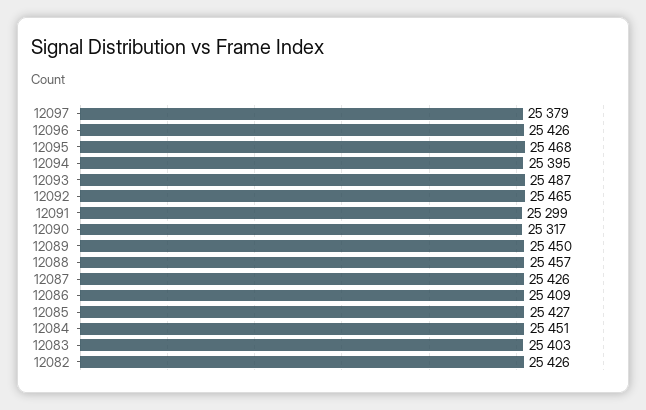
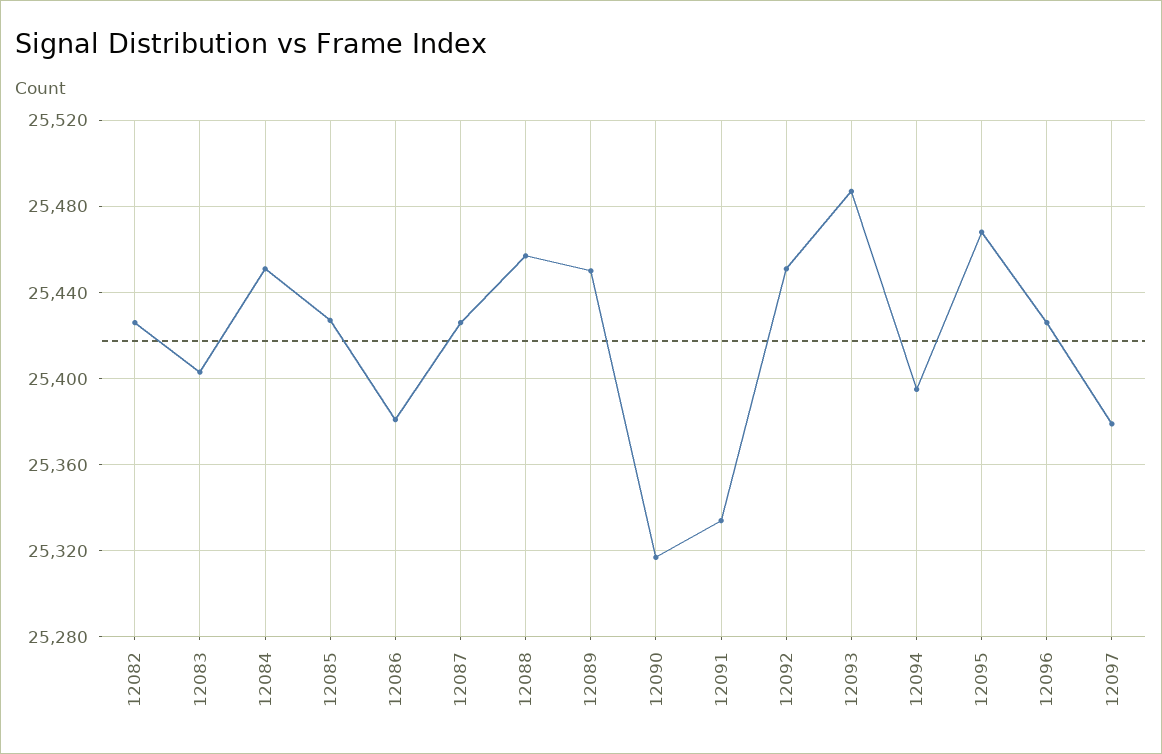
  {
    "12097": 25379,
    "12096": 25426,
    "12095": 25468,
    "12094": 25395,
    "12093": 25487,
-   "12092": 25465,
+   "12092": 25450,
-   "12091": 25299,
+   "12091": 25335,
    "12090": 25317,
    "12089": 25450,
    "12088": 25457,
    "12087": 25426,
-   "12086": 25409,
+   "12086": 25380,
    "12085": 25427,
    "12084": 25451,
    "12083": 25403,
    "12082": 25426
  }

